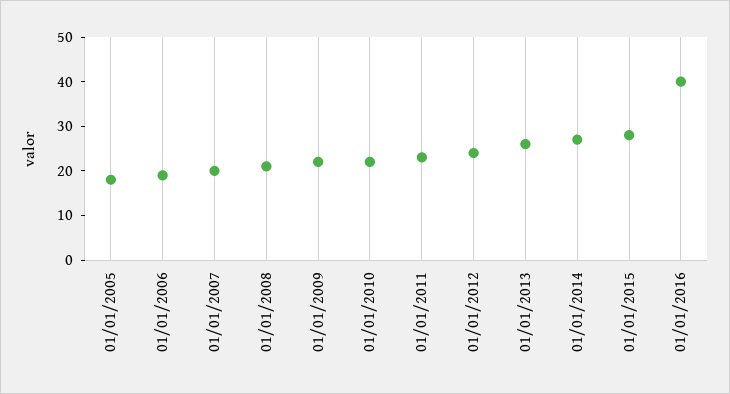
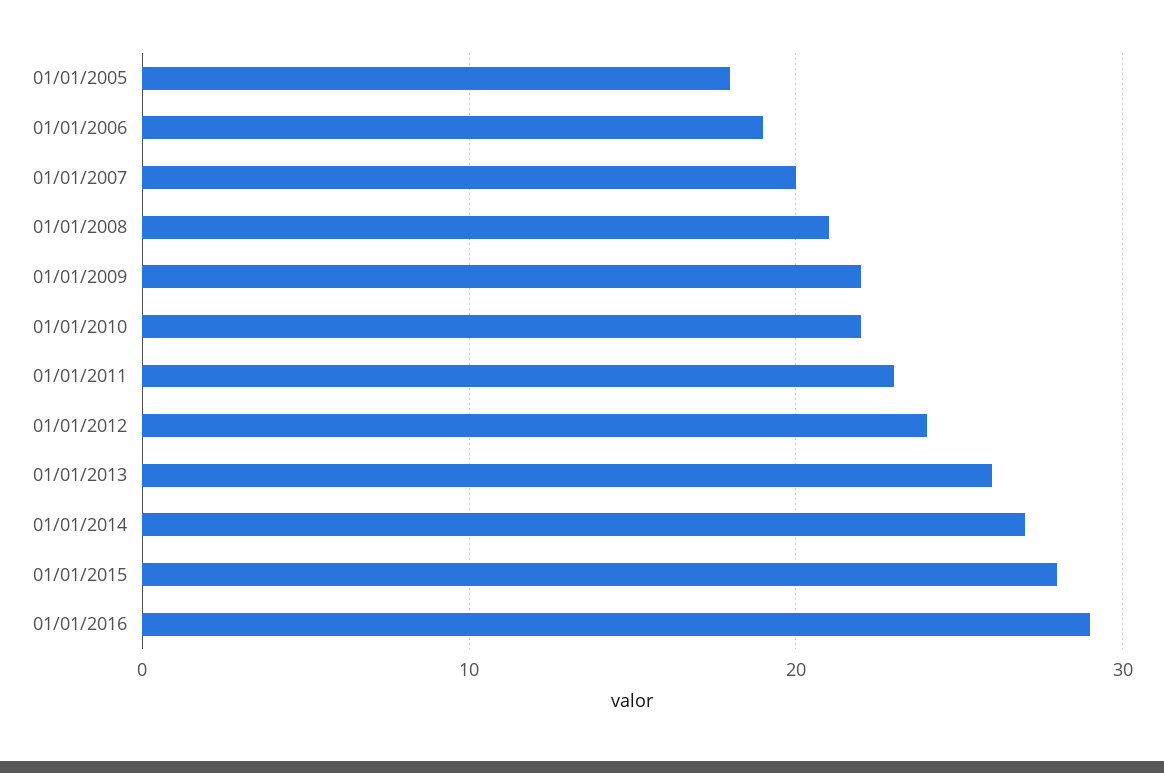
  {
    "01/01/2005": 18,
    "01/01/2006": 19,
    "01/01/2007": 20,
    "01/01/2008": 21,
    "01/01/2009": 22,
    "01/01/2010": 22,
    "01/01/2011": 23,
    "01/01/2012": 24,
    "01/01/2013": 26,
    "01/01/2014": 27,
    "01/01/2015": 28,
-   "01/01/2016": 40
+   "01/01/2016": 29
  }

